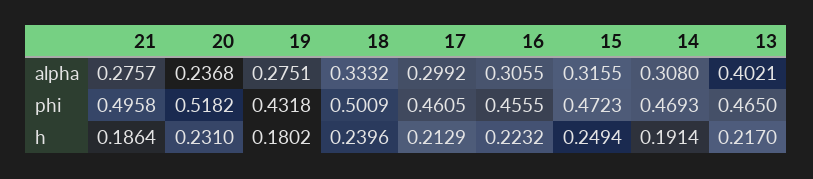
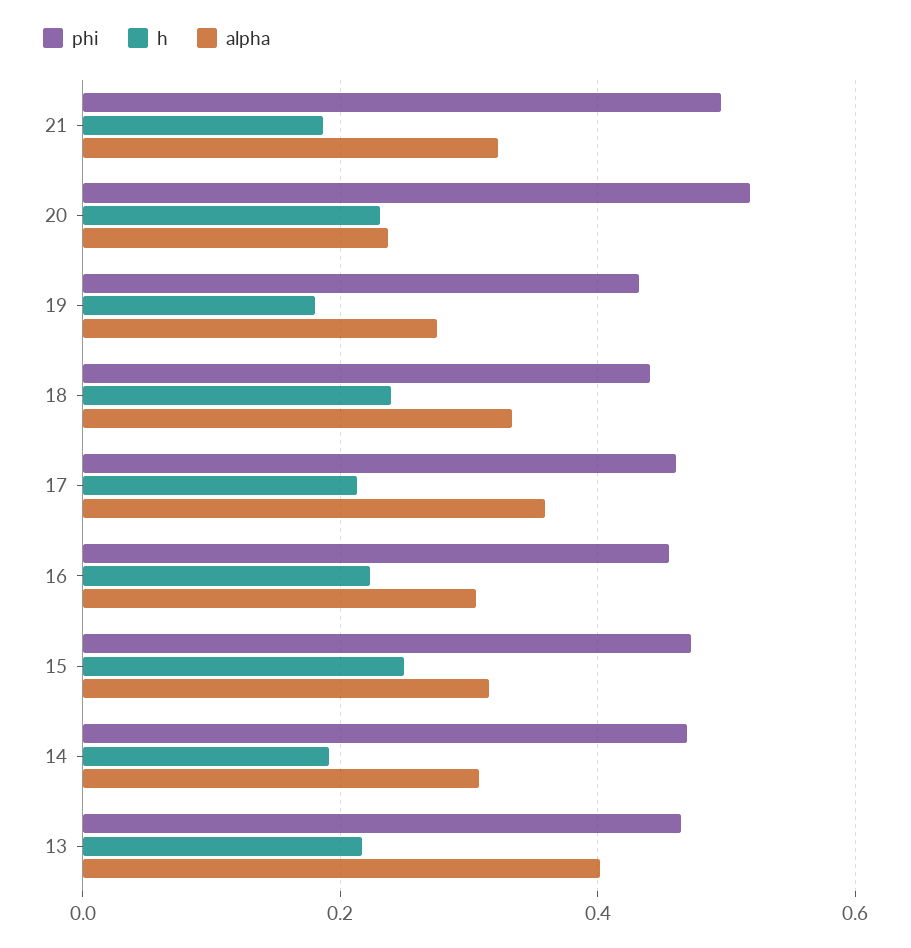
  {
    "alpha": {
-     "21": 0.2757,
+     "21": 0.32,
      "20": 0.2368,
      "19": 0.2751,
      "18": 0.3332,
-     "17": 0.2992,
+     "17": 0.36,
      "16": 0.3055,
      "15": 0.3155,
      "14": 0.308,
      "13": 0.4021
    },
    "phi": {
      "21": 0.4958,
      "20": 0.5182,
      "19": 0.4318,
-     "18": 0.5009,
+     "18": 0.44,
      "17": 0.4605,
      "16": 0.4555,
      "15": 0.4723,
      "14": 0.4693,
      "13": 0.465
    },
    "h": {
      "21": 0.1864,
      "20": 0.231,
      "19": 0.1802,
      "18": 0.2396,
      "17": 0.2129,
      "16": 0.2232,
      "15": 0.2494,
      "14": 0.1914,
      "13": 0.217
    }
  }

